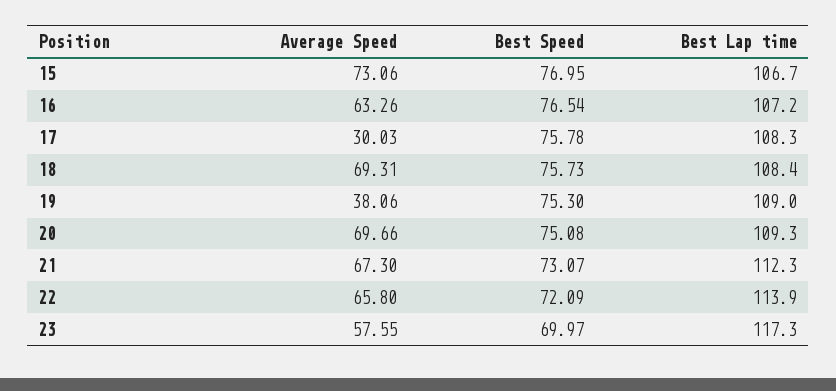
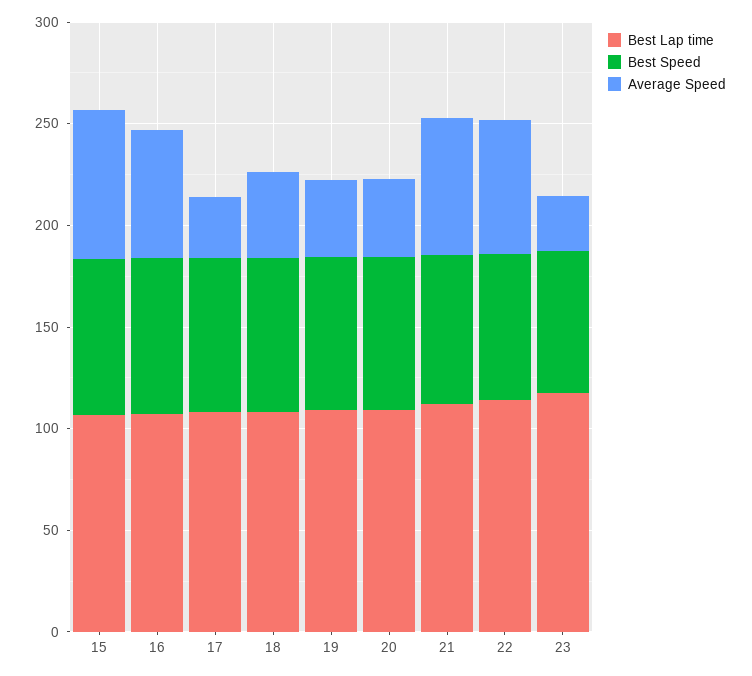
  {
    "Average Speed": {
      "15": 73.06,
      "16": 63.26,
      "17": 30.03,
-     "18": 69.31,
+     "18": 40,
      "19": 38.06,
-     "20": 69.66,
+     "20": 40,
      "21": 67.3,
      "22": 65.8,
-     "23": 57.55
+     "23": 30
    },
    "Best Speed": {
      "15": 76.95,
      "16": 76.54,
      "17": 75.78,
      "18": 75.73,
      "19": 75.3,
      "20": 75.08,
      "21": 73.07,
      "22": 72.09,
      "23": 69.97
    },
    "Best Lap time": {
      "15": 106.7,
      "16": 107.2,
      "17": 108.3,
      "18": 108.4,
      "19": 109,
      "20": 109.3,
      "21": 112.3,
      "22": 113.9,
      "23": 117.3
    }
  }

